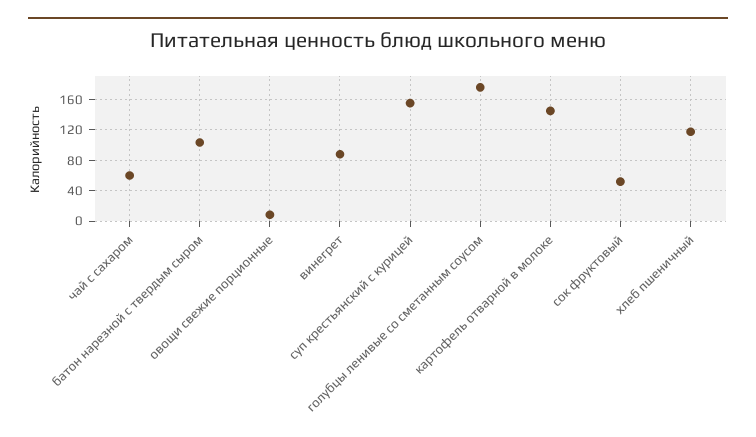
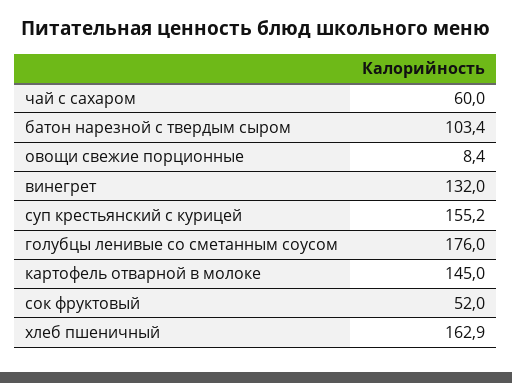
  {
    "чай с сахаром": 60,
    "батон нарезной с твердым сыром": 103.4,
    "овощи свежие порционные": 8.4,
-   "винегрет": 90,
+   "винегрет": 132,
    "суп крестьянский с курицей": 155.2,
    "голубцы ленивые со сметанным соусом": 176,
    "картофель отварной в молоке": 145,
    "сок фруктовый": 52,
-   "хлеб пшеничный": 120
+   "хлеб пшеничный": 162.9
  }

